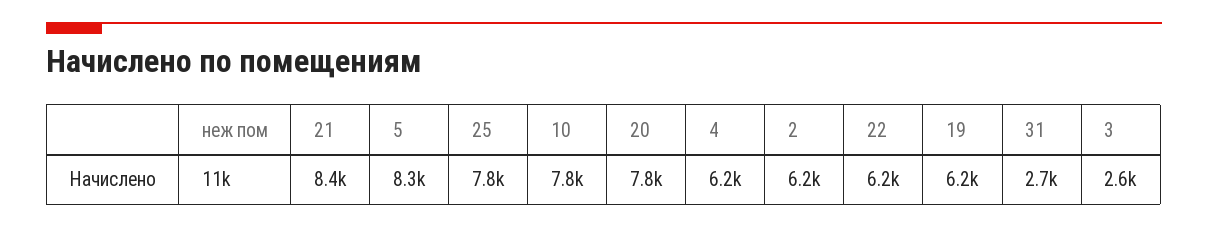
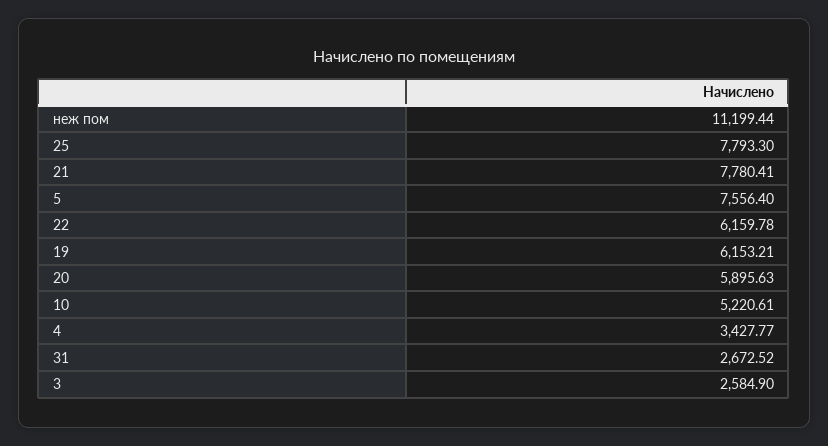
  {
    "неж пом": 11199.44,
-   "21": 8400,
+   "21": 7780.41,
-   "5": 8300,
+   "5": 7556.4,
    "25": 7793.3,
-   "10": 7800,
+   "10": 5220.61,
-   "20": 7800,
+   "20": 5895.63,
-   "4": 6200,
+   "4": 3427.77,
-   "2": 6200,
    "22": 6159.78,
    "19": 6153.21,
    "31": 2672.52,
    "3": 2584.9
  }

